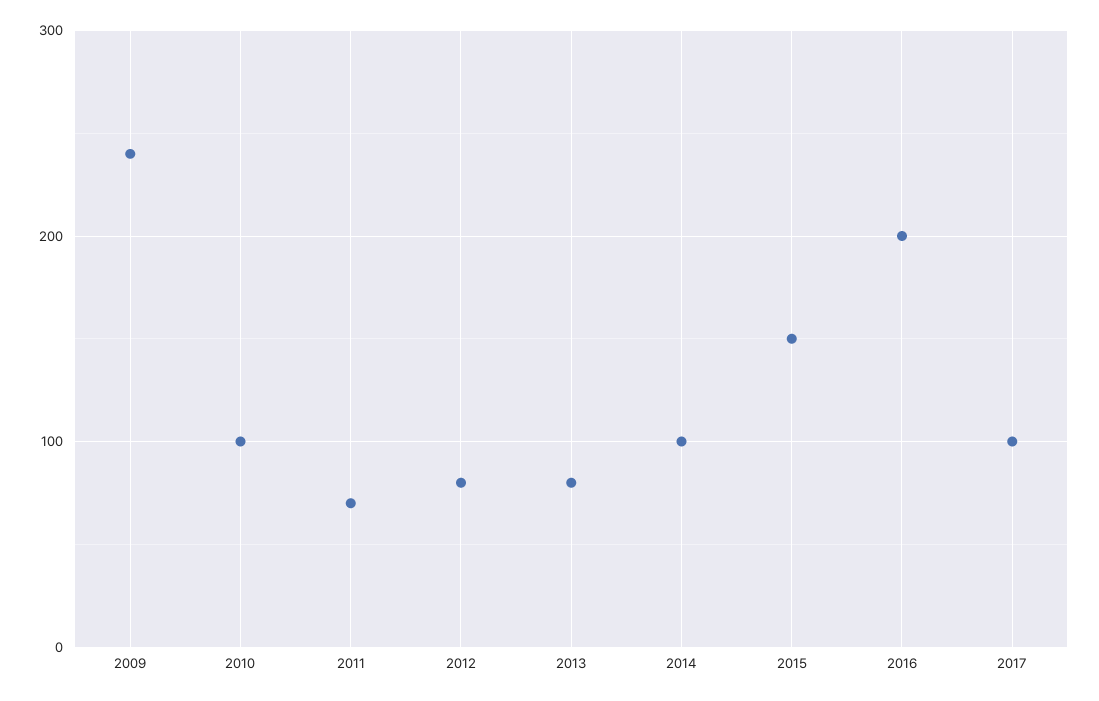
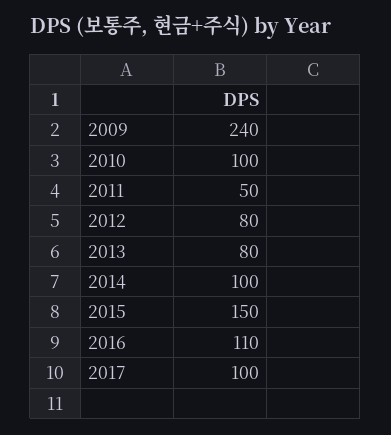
  {
    "2009": 240,
    "2010": 100,
-   "2011": 70,
+   "2011": 50,
    "2012": 80,
    "2013": 80,
    "2014": 100,
    "2015": 150,
-   "2016": 200,
+   "2016": 110,
    "2017": 100
  }

